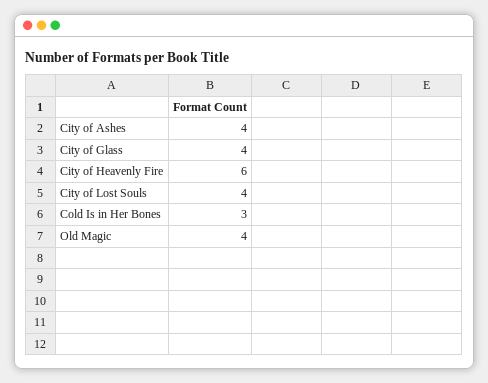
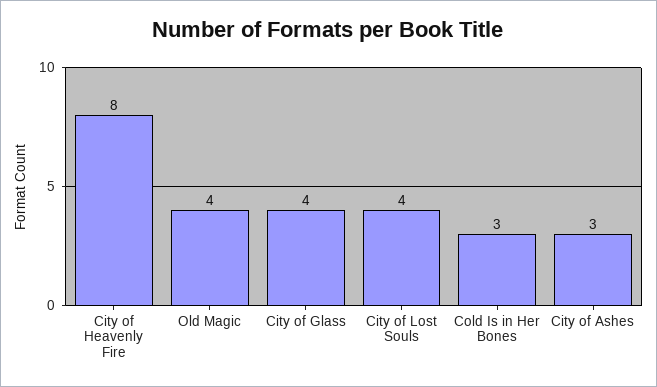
  {
-   "City of Ashes": 4,
+   "City of Ashes": 3,
    "City of Glass": 4,
-   "City of Heavenly Fire": 6,
+   "City of Heavenly Fire": 8,
    "City of Lost Souls": 4,
    "Cold Is in Her Bones": 3,
    "Old Magic": 4
  }

